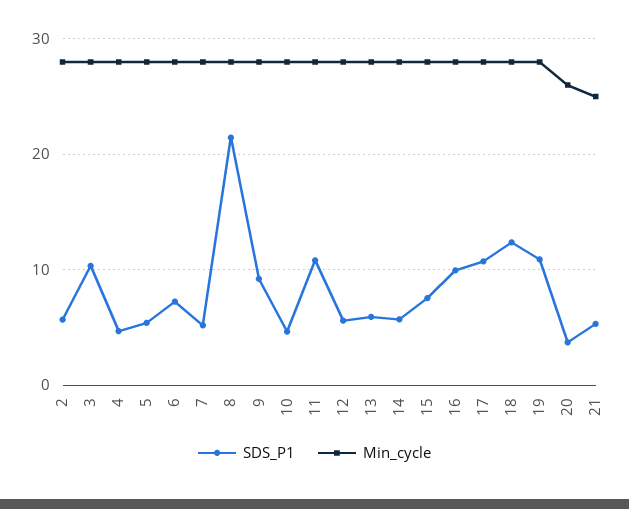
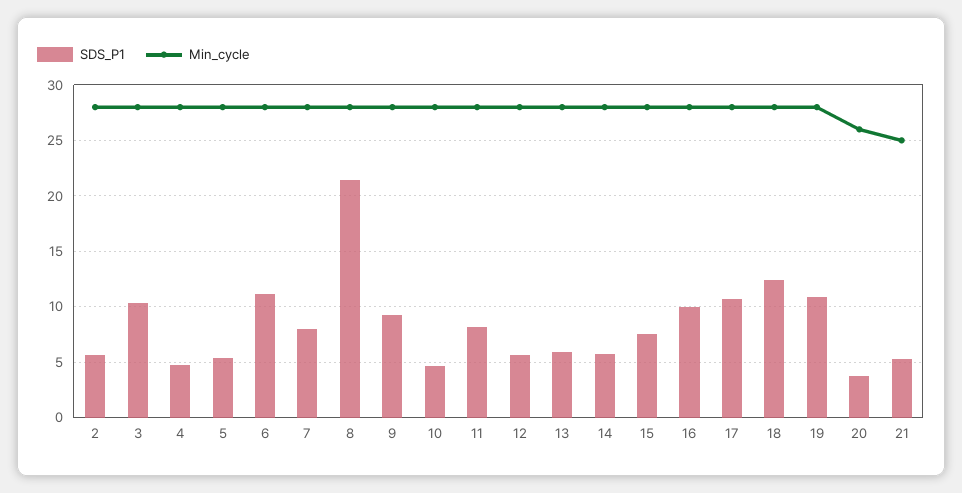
  {
    "SDS_P1": {
      "2": 6,
      "3": 10,
      "4": 5,
      "5": 5,
-     "6": 7,
+     "6": 11,
-     "7": 5,
+     "7": 8,
      "8": 21,
      "9": 9,
      "10": 5,
-     "11": 11,
+     "11": 8,
      "12": 6,
      "13": 6,
      "14": 6,
      "15": 8,
      "16": 10,
      "17": 11,
      "18": 12,
      "19": 11,
      "20": 4,
      "21": 5
    },
    "Min_cycle": {
      "2": 28,
      "3": 28,
      "4": 28,
      "5": 28,
      "6": 28,
      "7": 28,
      "8": 28,
      "9": 28,
      "10": 28,
      "11": 28,
      "12": 28,
      "13": 28,
      "14": 28,
      "15": 28,
      "16": 28,
      "17": 28,
      "18": 28,
      "19": 28,
      "20": 26,
      "21": 25
    }
  }

